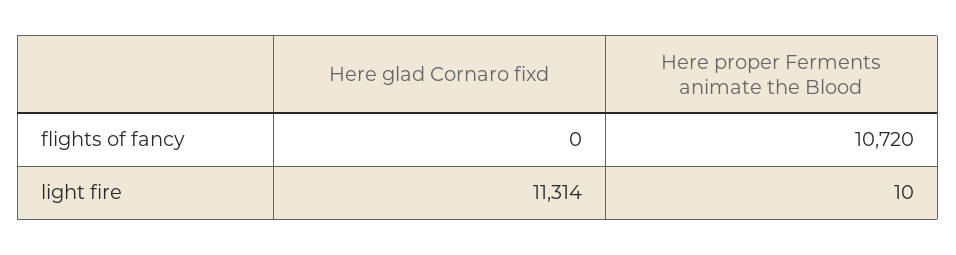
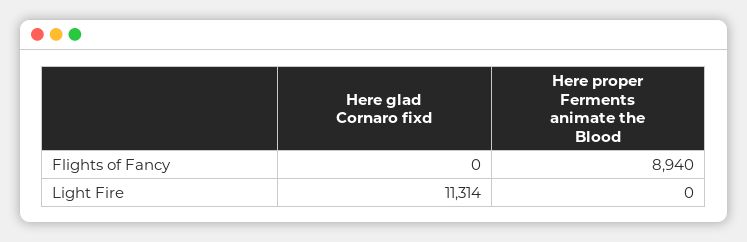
  {
    "Here glad Cornaro fixd": {
      "flights of fancy": 0,
      "light fire": 11314
    },
    "Here proper Ferments animate the Blood": {
-     "flights of fancy": 10720,
+     "flights of fancy": 8940,
-     "light fire": 10
+     "light fire": 0
    }
  }

